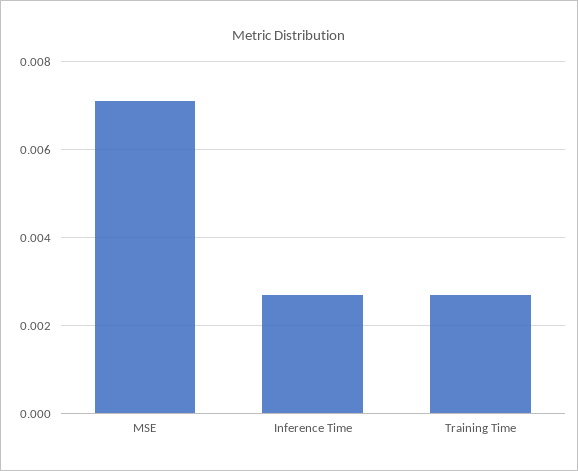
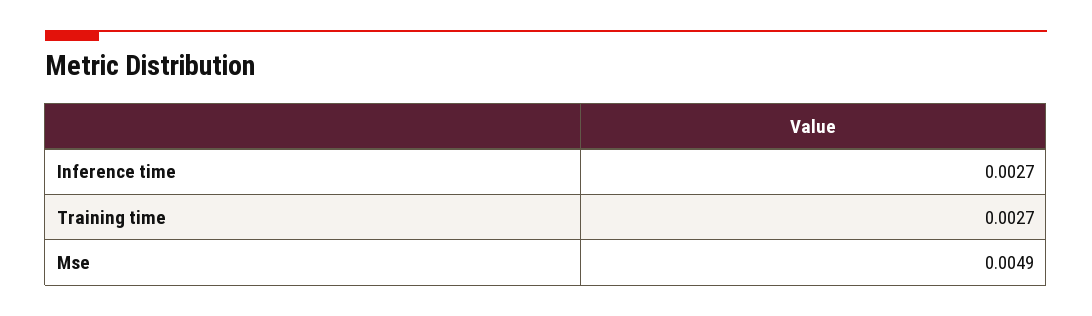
  {
-   "MSE": 0.007,
+   "MSE": 0.0049,
    "Inference Time": 0.0027,
    "Training Time": 0.0027
  }

